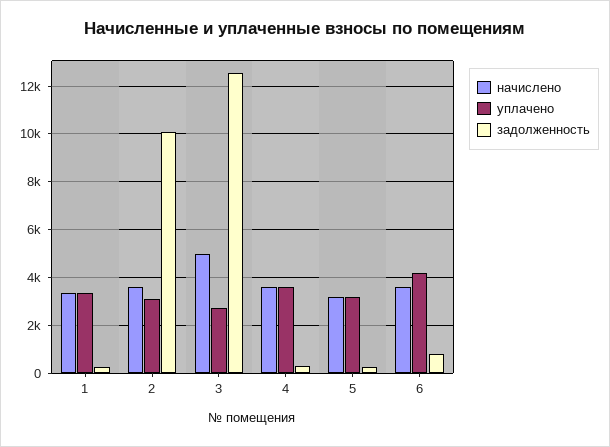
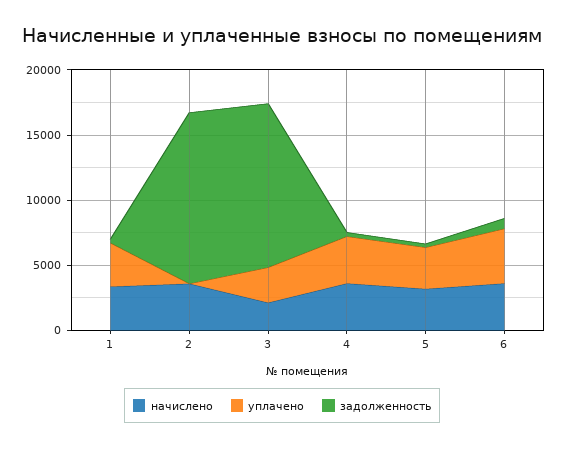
  {
    "начислено": {
      "1": 3500,
      "2": 3500,
-     "3": 5000,
+     "3": 2000,
      "4": 3500,
      "5": 3000,
      "6": 3500
    },
    "уплачено": {
      "1": 3500,
-     "2": 3000,
+     "2": 0,
      "3": 2500,
      "4": 3500,
      "5": 3000,
      "6": 4000
    },
    "задолженность": {
      "1": 500,
-     "2": 10000,
+     "2": 13000,
      "3": 12500,
      "4": 500,
      "5": 500,
      "6": 1000
    }
  }

